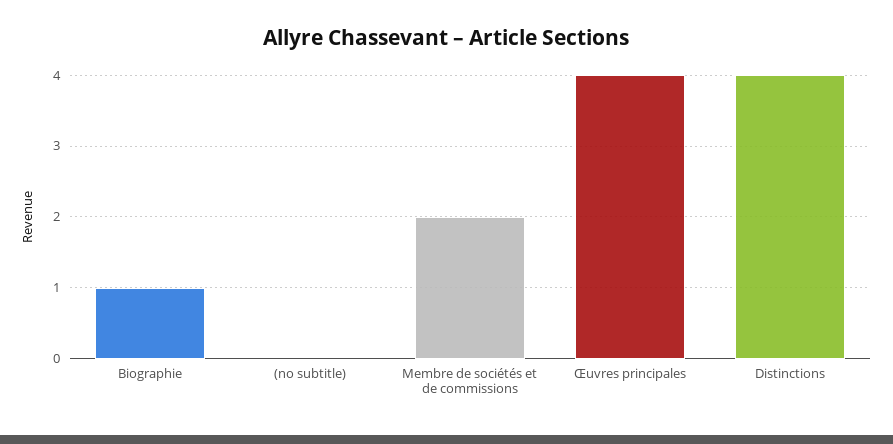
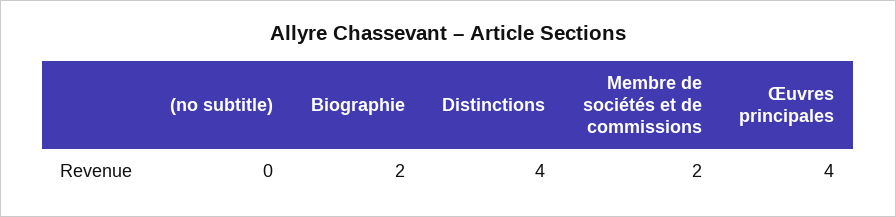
  {
-   "Biographie": 1,
+   "Biographie": 2,
    "(no subtitle)": 0,
    "Membre de sociétés et de commissions": 2,
    "Œuvres principales": 4,
    "Distinctions": 4
  }

